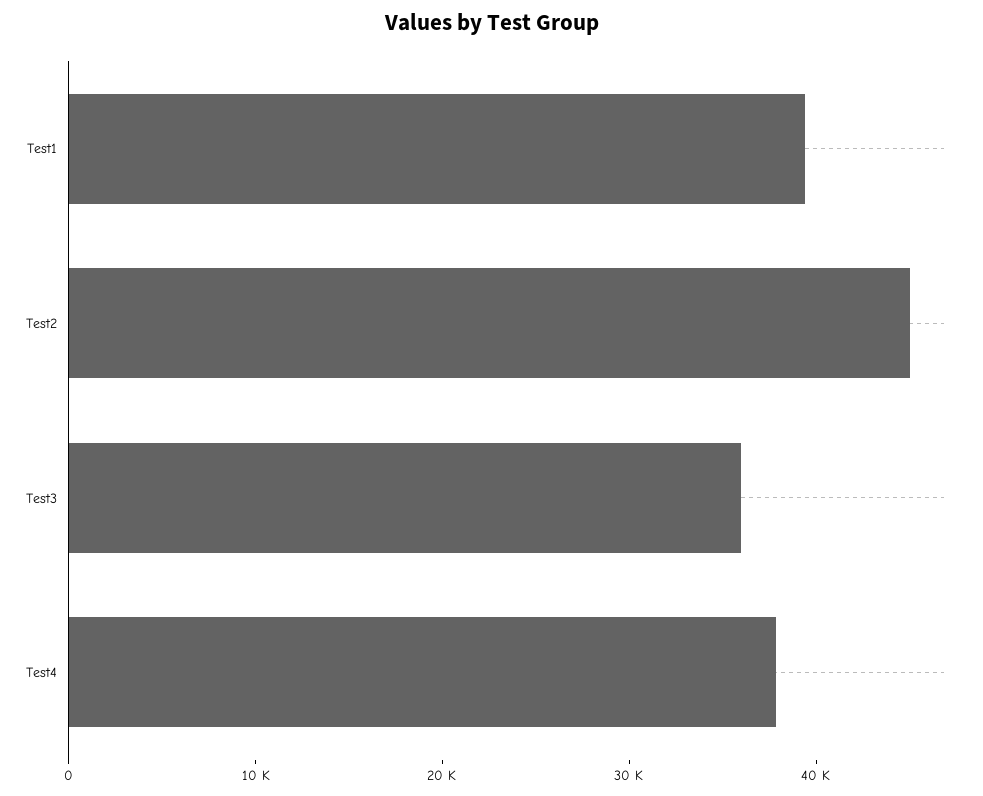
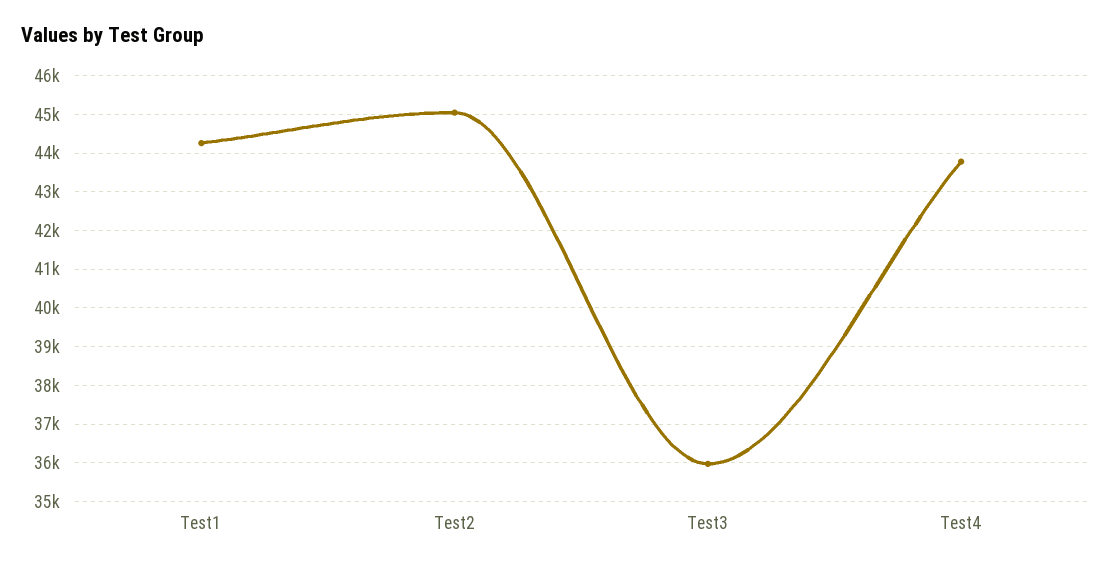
  {
-   "Test1": 40000,
+   "Test1": 44200,
    "Test2": 45000,
    "Test3": 36000,
-   "Test4": 38000
+   "Test4": 43800
  }

